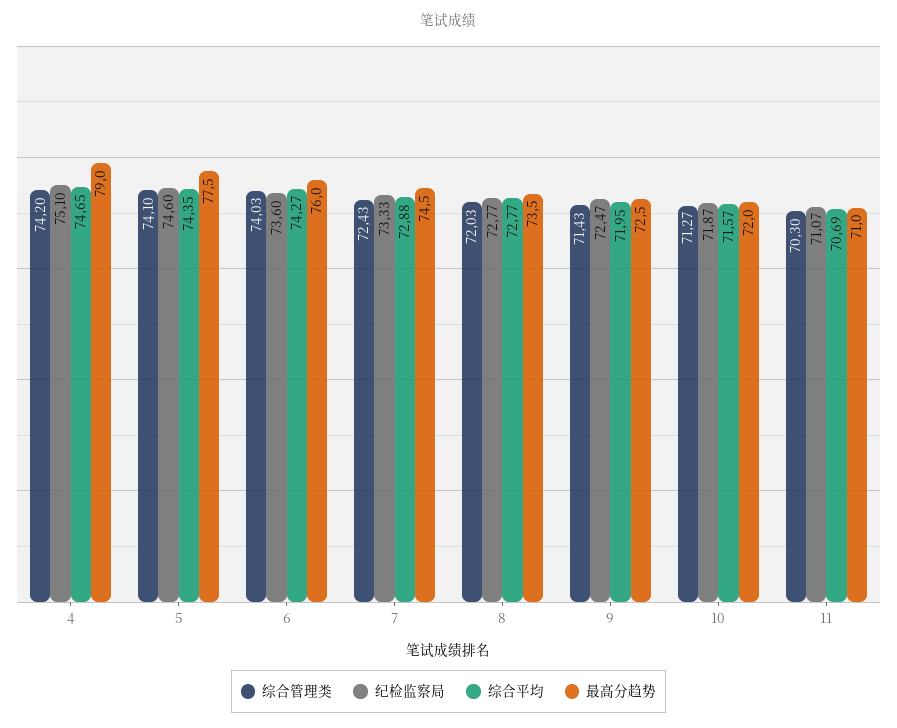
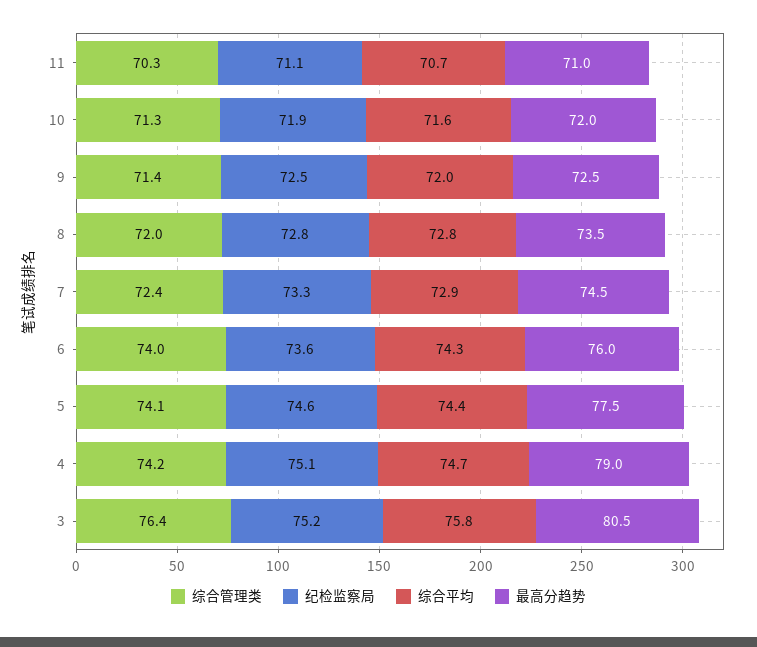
  {
    "综合管理类": {
      "4": 74.2,
      "5": 74.1,
      "6": 74.03,
      "7": 72.43,
      "8": 72.03,
      "9": 71.43,
      "10": 71.27,
-     "11": 70.3
+     "11": 70.3,
+     "3": 76.4
    },
    "纪检监察局": {
      "4": 75.1,
      "5": 74.6,
      "6": 73.6,
      "7": 73.33,
      "8": 72.77,
      "9": 72.47,
      "10": 71.87,
-     "11": 71.07
+     "11": 71.07,
+     "3": 75.2
    },
    "综合平均": {
      "4": 74.65,
      "5": 74.35,
      "6": 74.27,
      "7": 72.88,
      "8": 72.77,
      "9": 71.95,
      "10": 71.57,
-     "11": 70.69
+     "11": 70.69,
+     "3": 75.8
    },
    "最高分趋势": {
      "4": 79,
      "5": 77.5,
      "6": 76,
      "7": 74.5,
      "8": 73.5,
      "9": 72.5,
      "10": 72,
-     "11": 71
+     "11": 71,
+     "3": 80.5
    }
  }

